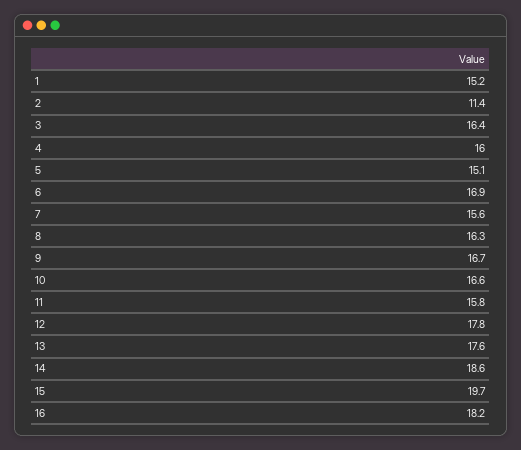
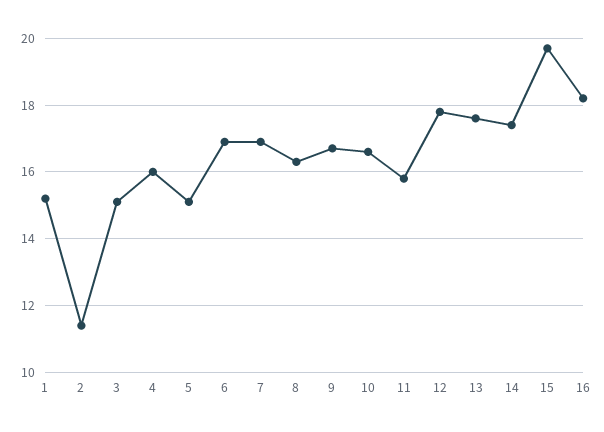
  {
    "1": 15.2,
    "2": 11.4,
-   "3": 16.4,
+   "3": 15,
    "4": 16,
    "5": 15.1,
    "6": 16.9,
-   "7": 15.6,
+   "7": 17,
    "8": 16.3,
    "9": 16.7,
    "10": 16.6,
    "11": 15.8,
    "12": 17.8,
    "13": 17.6,
-   "14": 18.6,
+   "14": 17.5,
    "15": 19.7,
    "16": 18.2
  }

